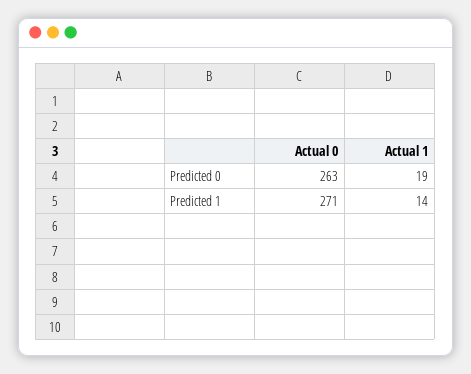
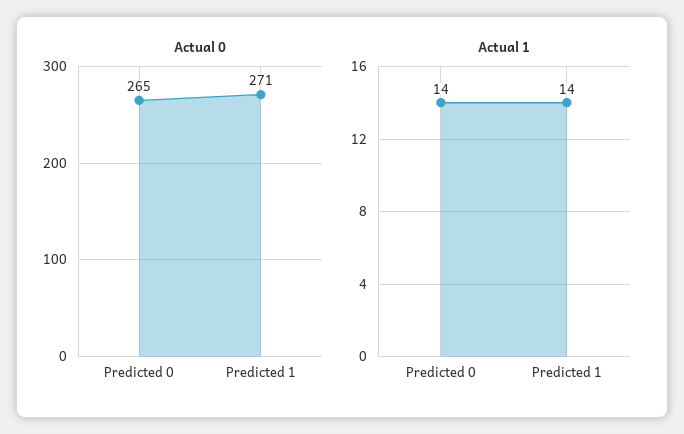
  {
    "Actual 0": {
-     "Predicted 0": 263,
+     "Predicted 0": 265,
      "Predicted 1": 271
    },
    "Actual 1": {
-     "Predicted 0": 19,
+     "Predicted 0": 14,
      "Predicted 1": 14
    }
  }

